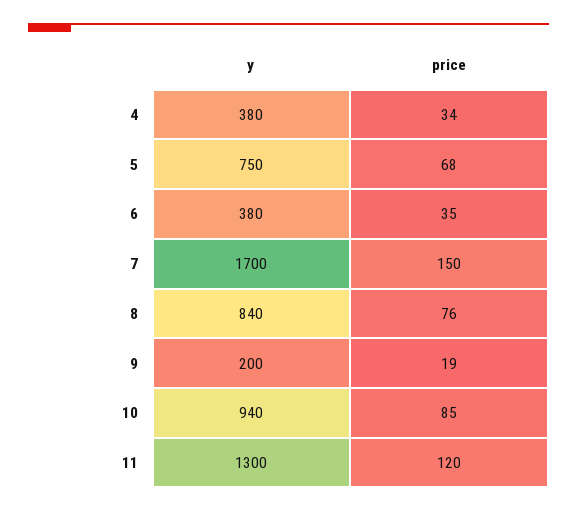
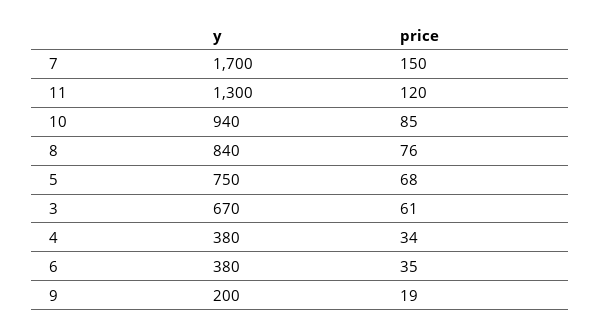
  {
    "y": {
      "4": 380,
      "5": 750,
      "6": 380,
      "7": 1700,
      "8": 840,
      "9": 200,
      "10": 940,
-     "11": 1300
+     "11": 1300,
+     "3": 670
    },
    "price": {
      "4": 34,
      "5": 68,
      "6": 35,
      "7": 150,
      "8": 76,
      "9": 19,
      "10": 85,
-     "11": 120
+     "11": 120,
+     "3": 61
    }
  }

